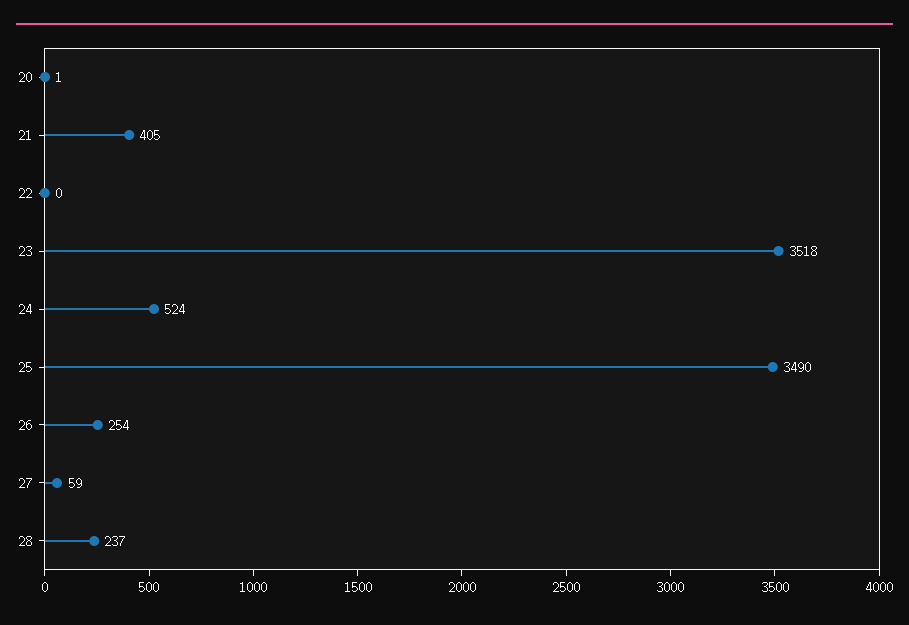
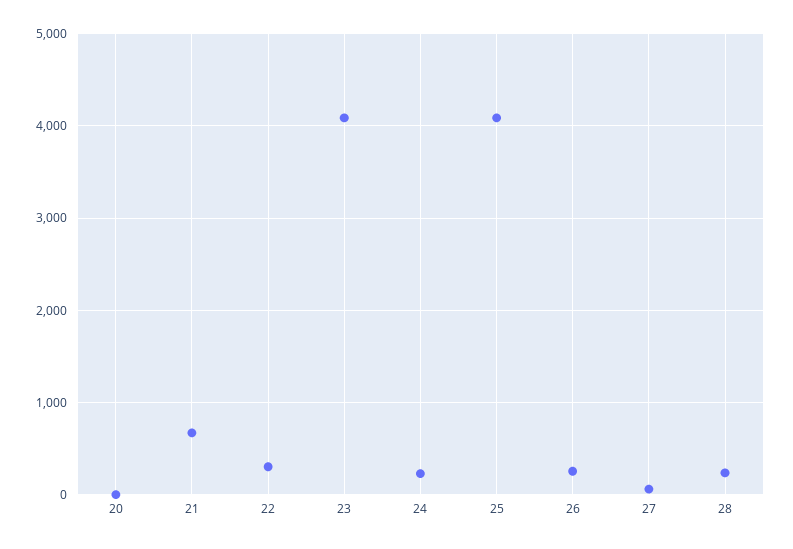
  {
    "20": 1,
-   "21": 405,
+   "21": 700,
-   "22": 0,
+   "22": 300,
-   "23": 3518,
+   "23": 4100,
-   "24": 524,
+   "24": 200,
-   "25": 3490,
+   "25": 4100,
    "26": 254,
    "27": 59,
    "28": 237
  }

